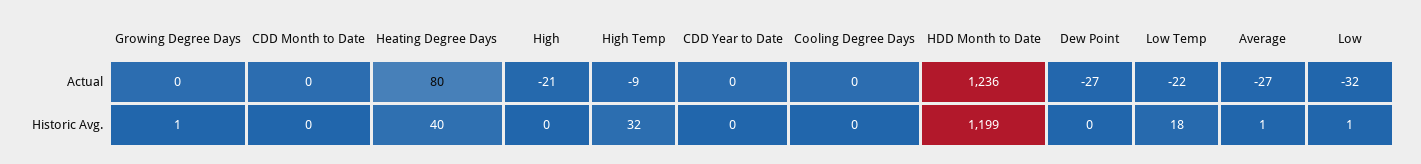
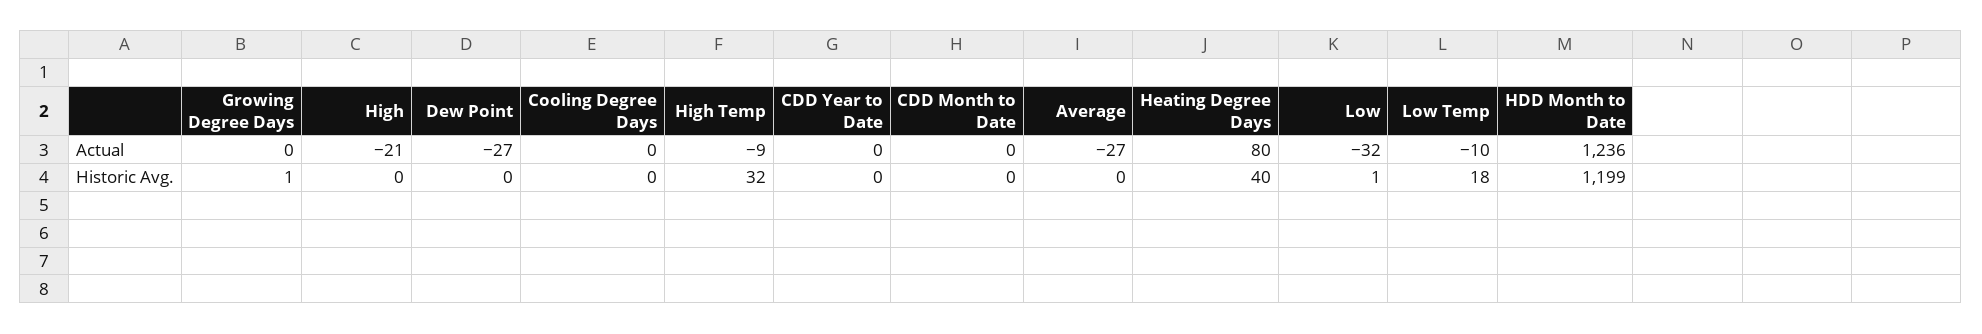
  {
    "Growing Degree Days": {
      "Actual": 0,
      "Historic Avg.": 1
    },
    "CDD Month to Date": {
      "Actual": 0,
      "Historic Avg.": 0
    },
    "Heating Degree Days": {
      "Actual": 80,
      "Historic Avg.": 40
    },
    "High": {
      "Actual": -21,
      "Historic Avg.": 0
    },
    "High Temp": {
      "Actual": -9,
      "Historic Avg.": 32
    },
    "CDD Year to Date": {
      "Actual": 0,
      "Historic Avg.": 0
    },
    "Cooling Degree Days": {
      "Actual": 0,
      "Historic Avg.": 0
    },
    "HDD Month to Date": {
      "Actual": 1236,
      "Historic Avg.": 1199
    },
    "Dew Point": {
      "Actual": -27,
      "Historic Avg.": 0
    },
    "Low Temp": {
-     "Actual": -22,
+     "Actual": -10,
      "Historic Avg.": 18
    },
    "Average": {
      "Actual": -27,
-     "Historic Avg.": 1
+     "Historic Avg.": 0
    },
    "Low": {
      "Actual": -32,
      "Historic Avg.": 1
    }
  }

